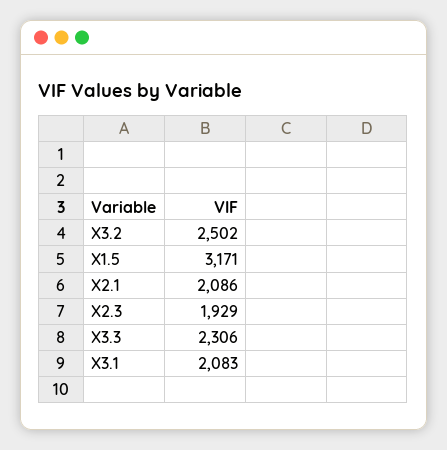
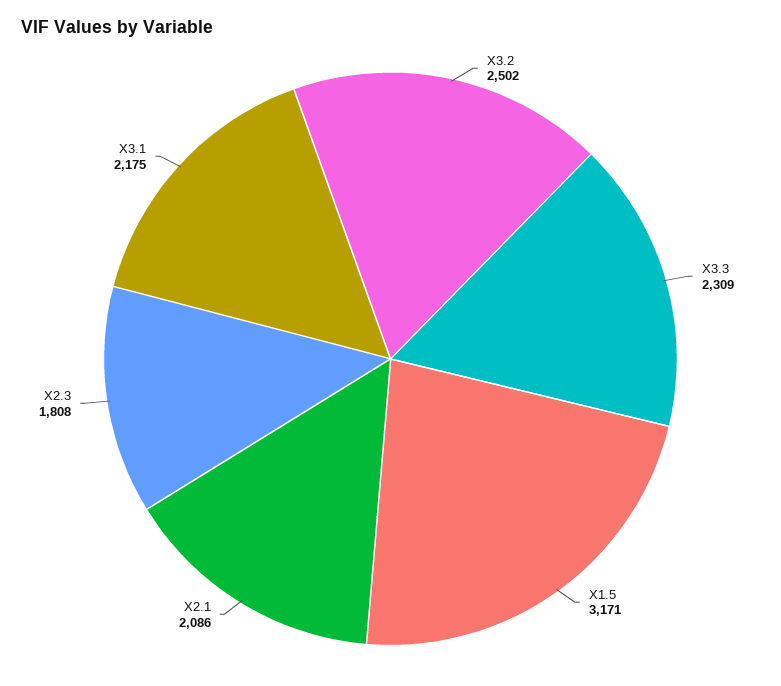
  {
    "X3.2": 2502,
    "X1.5": 3171,
    "X2.1": 2086,
-   "X2.3": 1929,
+   "X2.3": 1808,
-   "X3.3": 2306,
+   "X3.3": 2309,
-   "X3.1": 2083
+   "X3.1": 2175
  }

